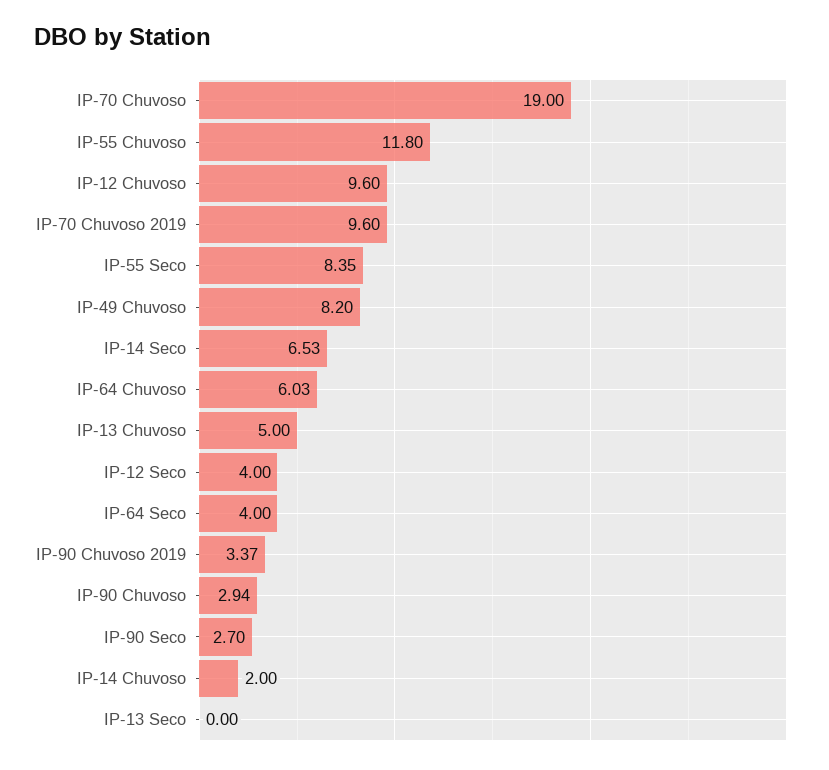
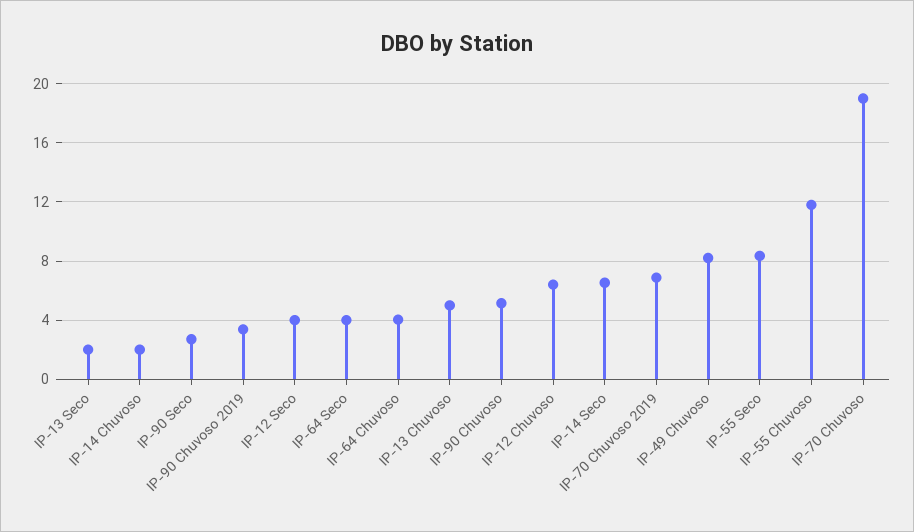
  {
    "IP-70 Chuvoso": 19,
    "IP-55 Chuvoso": 11.8,
-   "IP-12 Chuvoso": 9.6,
+   "IP-12 Chuvoso": 6.5,
-   "IP-70 Chuvoso 2019": 9.6,
+   "IP-70 Chuvoso 2019": 7,
    "IP-55 Seco": 8.35,
    "IP-49 Chuvoso": 8.2,
    "IP-14 Seco": 6.53,
-   "IP-64 Chuvoso": 6.03,
+   "IP-64 Chuvoso": 4,
    "IP-13 Chuvoso": 5,
    "IP-12 Seco": 4,
    "IP-64 Seco": 4,
    "IP-90 Chuvoso 2019": 3.37,
-   "IP-90 Chuvoso": 2.94,
+   "IP-90 Chuvoso": 5,
    "IP-90 Seco": 2.7,
    "IP-14 Chuvoso": 2,
-   "IP-13 Seco": 0
+   "IP-13 Seco": 2
  }

